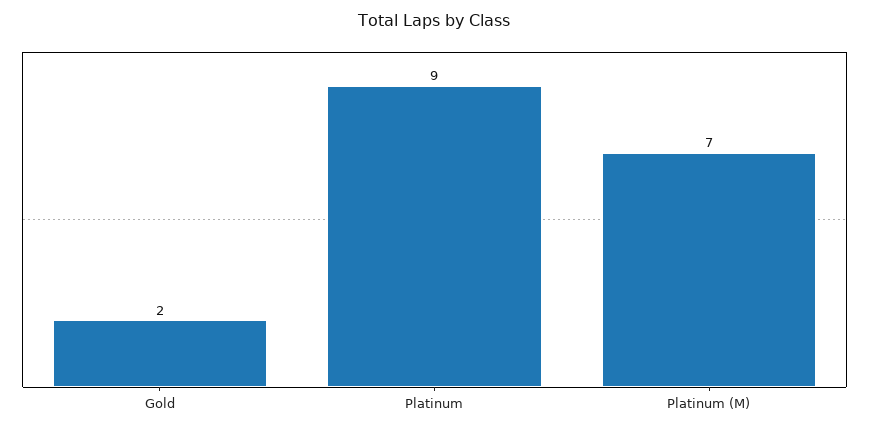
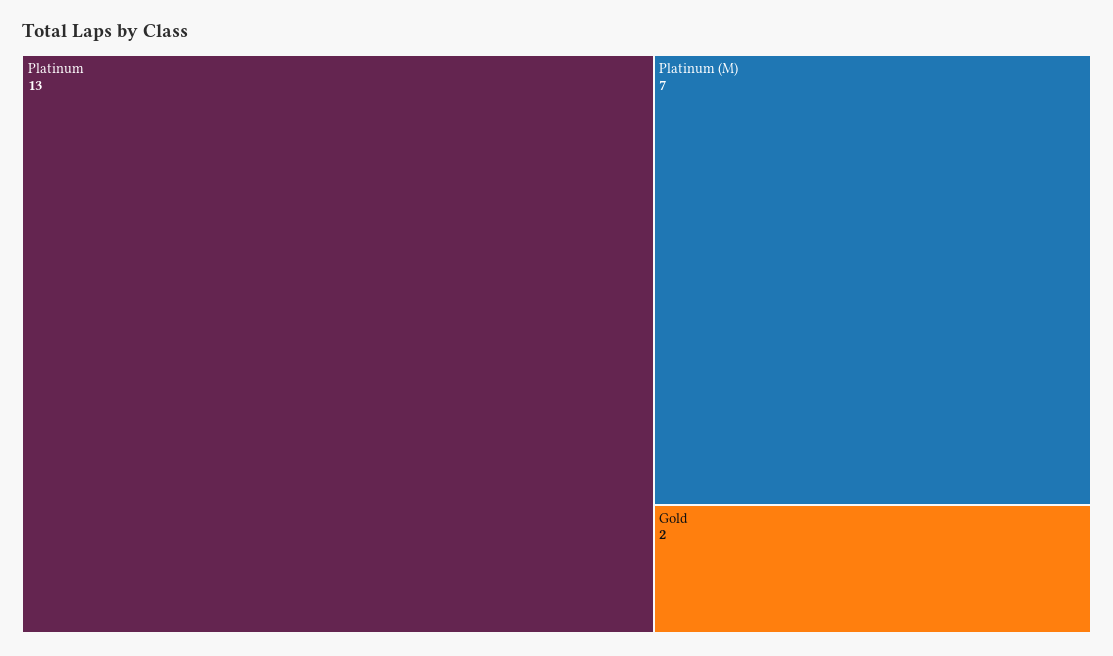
  {
    "Gold": 2,
-   "Platinum": 9,
+   "Platinum": 13,
    "Platinum (M)": 7
  }

